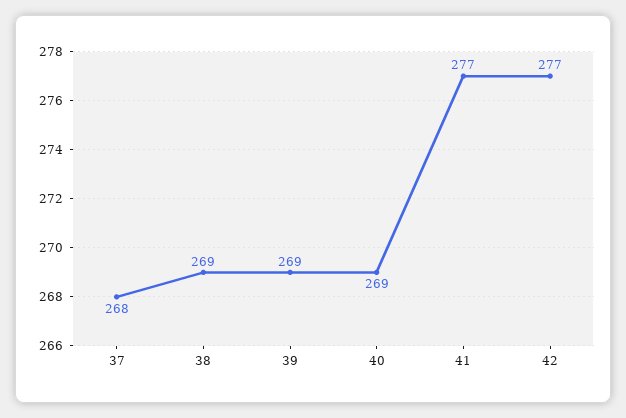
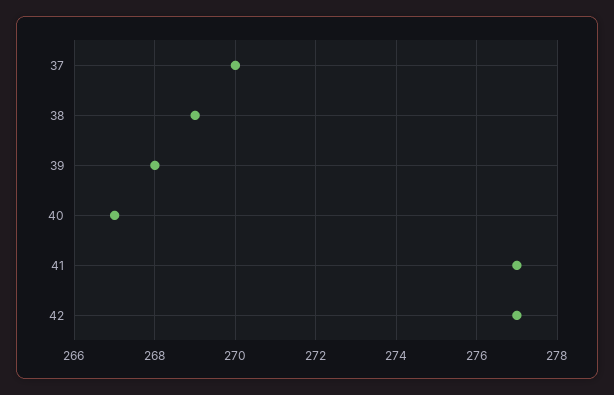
  {
-   "37": 268,
+   "37": 270,
    "38": 269,
-   "39": 269,
+   "39": 268,
-   "40": 269,
+   "40": 267,
    "41": 277,
    "42": 277
  }

